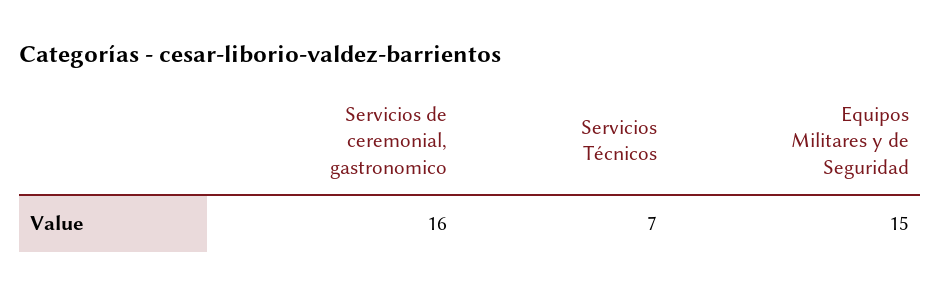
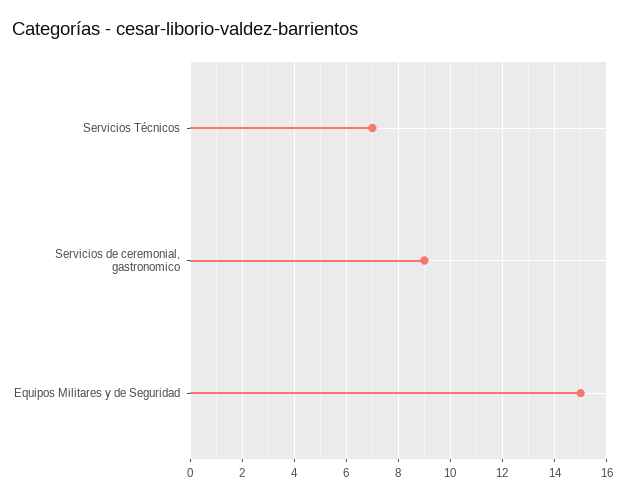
  {
-   "Servicios de ceremonial, gastronomico": 16,
+   "Servicios de ceremonial, gastronomico": 9,
    "Servicios Técnicos": 7,
    "Equipos Militares y de Seguridad": 15
  }

